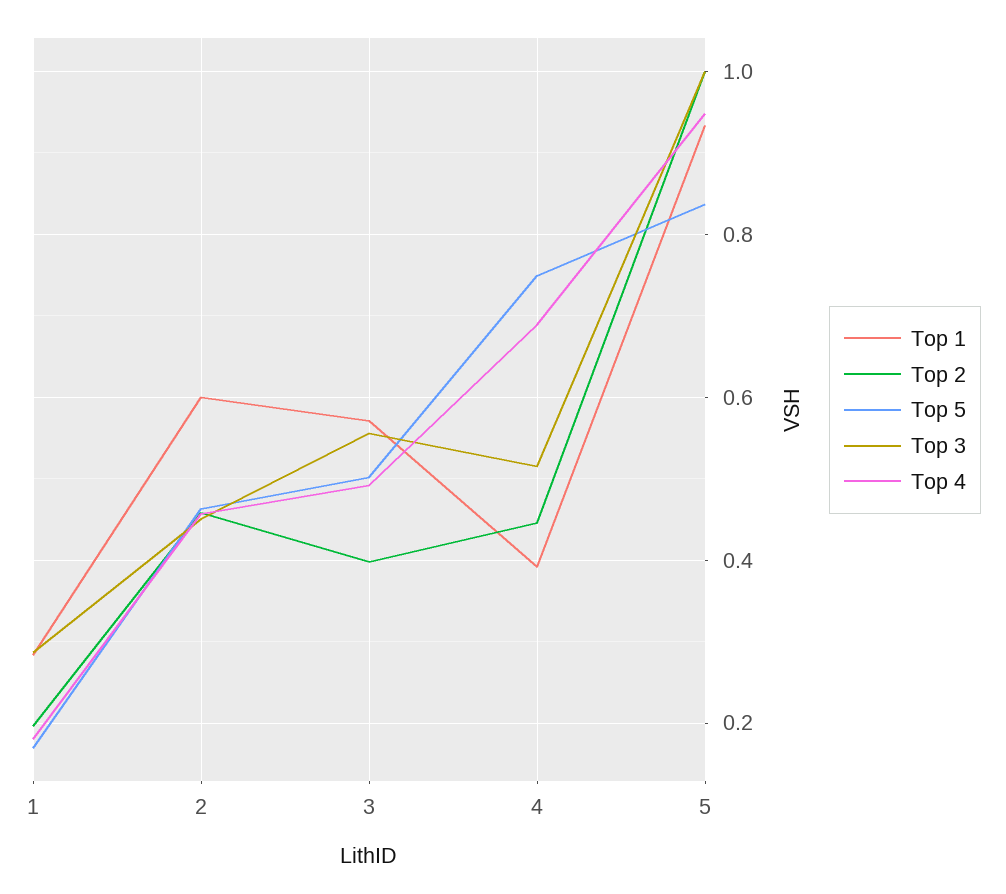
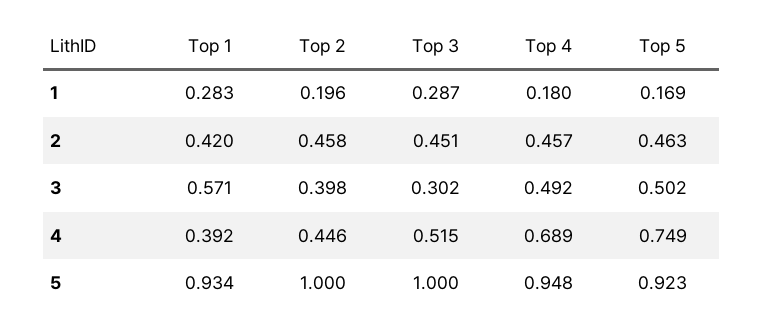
  {
    "Top 1": {
      "1": 0.283,
-     "2": 0.6,
+     "2": 0.42,
      "3": 0.571,
      "4": 0.392,
      "5": 0.934
    },
    "Top 2": {
      "1": 0.196,
      "2": 0.458,
      "3": 0.398,
      "4": 0.446,
      "5": 1
    },
    "Top 5": {
      "1": 0.169,
      "2": 0.463,
      "3": 0.502,
      "4": 0.749,
-     "5": 0.84
+     "5": 0.923
    },
    "Top 3": {
      "1": 0.287,
      "2": 0.451,
-     "3": 0.56,
+     "3": 0.302,
      "4": 0.515,
      "5": 1
    },
    "Top 4": {
      "1": 0.18,
      "2": 0.457,
      "3": 0.492,
      "4": 0.689,
      "5": 0.948
    }
  }

